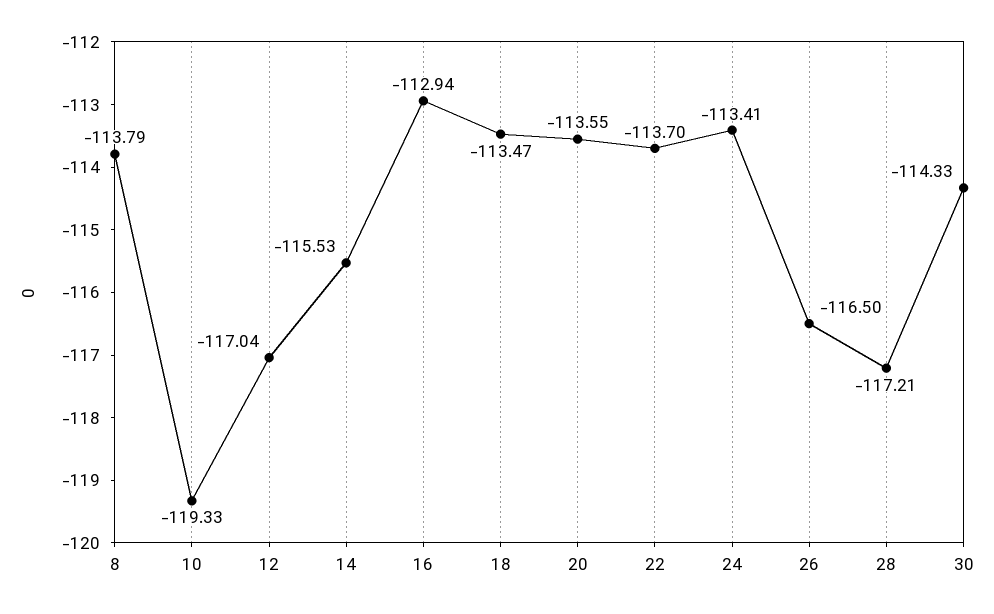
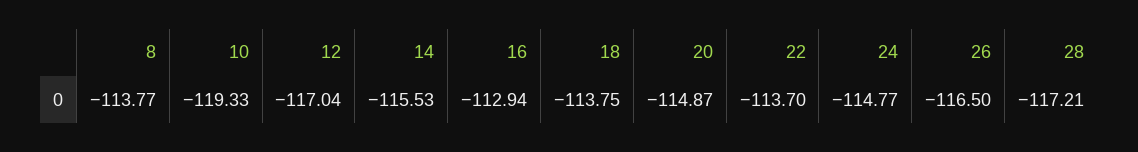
  {
-   "8": -113.79,
+   "8": -113.77,
    "10": -119.33,
    "12": -117.04,
    "14": -115.53,
    "16": -112.94,
-   "18": -113.47,
+   "18": -113.75,
-   "20": -113.55,
+   "20": -114.87,
    "22": -113.7,
-   "24": -113.41,
+   "24": -114.77,
    "26": -116.5,
-   "28": -117.21,
+   "28": -117.21
-   "30": -114.33
  }

